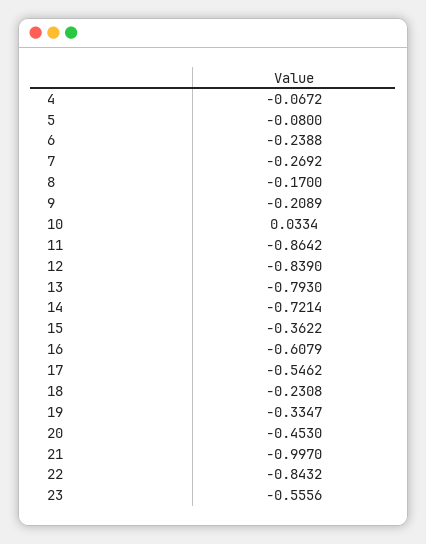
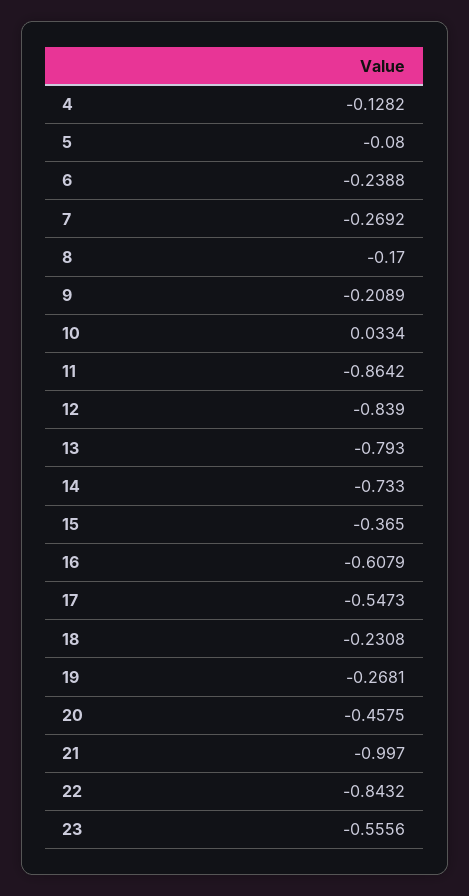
  {
-   "4": -0.0672,
+   "4": -0.1282,
    "5": -0.08,
    "6": -0.2388,
    "7": -0.2692,
    "8": -0.17,
    "9": -0.2089,
    "10": 0.0334,
    "11": -0.8642,
    "12": -0.839,
    "13": -0.793,
-   "14": -0.7214,
+   "14": -0.733,
-   "15": -0.3622,
+   "15": -0.365,
    "16": -0.6079,
-   "17": -0.5462,
+   "17": -0.5473,
    "18": -0.2308,
-   "19": -0.3347,
+   "19": -0.2681,
-   "20": -0.453,
+   "20": -0.4575,
    "21": -0.997,
    "22": -0.8432,
    "23": -0.5556
  }

